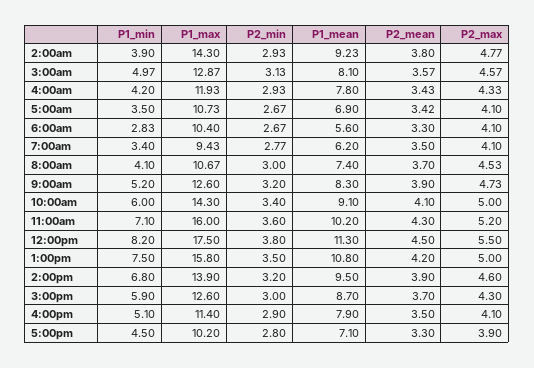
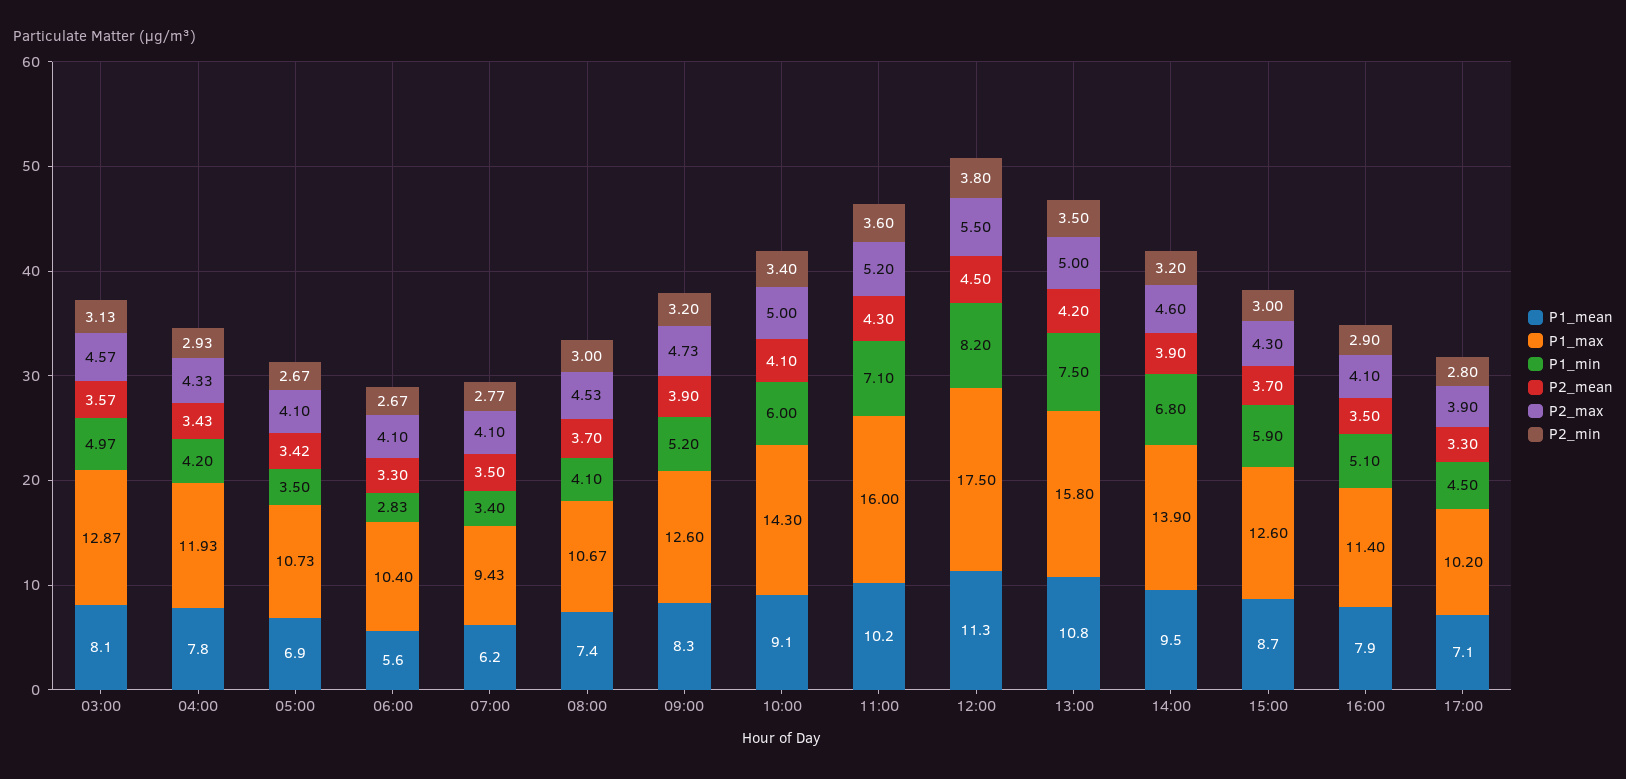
  {
    "P1_min": {
-     "2:00am": 3.9,
      "3:00am": 4.97,
      "4:00am": 4.2,
      "5:00am": 3.5,
      "6:00am": 2.83,
      "7:00am": 3.4,
      "8:00am": 4.1,
      "9:00am": 5.2,
      "10:00am": 6,
      "11:00am": 7.1,
      "12:00pm": 8.2,
      "1:00pm": 7.5,
      "2:00pm": 6.8,
      "3:00pm": 5.9,
      "4:00pm": 5.1,
      "5:00pm": 4.5
    },
    "P1_max": {
-     "2:00am": 14.3,
      "3:00am": 12.87,
      "4:00am": 11.93,
      "5:00am": 10.73,
      "6:00am": 10.4,
      "7:00am": 9.43,
      "8:00am": 10.67,
      "9:00am": 12.6,
      "10:00am": 14.3,
      "11:00am": 16,
      "12:00pm": 17.5,
      "1:00pm": 15.8,
      "2:00pm": 13.9,
      "3:00pm": 12.6,
      "4:00pm": 11.4,
      "5:00pm": 10.2
    },
    "P2_min": {
-     "2:00am": 2.93,
      "3:00am": 3.13,
      "4:00am": 2.93,
      "5:00am": 2.67,
      "6:00am": 2.67,
      "7:00am": 2.77,
      "8:00am": 3,
      "9:00am": 3.2,
      "10:00am": 3.4,
      "11:00am": 3.6,
      "12:00pm": 3.8,
      "1:00pm": 3.5,
      "2:00pm": 3.2,
      "3:00pm": 3,
      "4:00pm": 2.9,
      "5:00pm": 2.8
    },
    "P1_mean": {
-     "2:00am": 9.23,
      "3:00am": 8.1,
      "4:00am": 7.8,
      "5:00am": 6.9,
      "6:00am": 5.6,
      "7:00am": 6.2,
      "8:00am": 7.4,
      "9:00am": 8.3,
      "10:00am": 9.1,
      "11:00am": 10.2,
      "12:00pm": 11.3,
      "1:00pm": 10.8,
      "2:00pm": 9.5,
      "3:00pm": 8.7,
      "4:00pm": 7.9,
      "5:00pm": 7.1
    },
    "P2_mean": {
-     "2:00am": 3.8,
      "3:00am": 3.57,
      "4:00am": 3.43,
      "5:00am": 3.42,
      "6:00am": 3.3,
      "7:00am": 3.5,
      "8:00am": 3.7,
      "9:00am": 3.9,
      "10:00am": 4.1,
      "11:00am": 4.3,
      "12:00pm": 4.5,
      "1:00pm": 4.2,
      "2:00pm": 3.9,
      "3:00pm": 3.7,
      "4:00pm": 3.5,
      "5:00pm": 3.3
    },
    "P2_max": {
-     "2:00am": 4.77,
      "3:00am": 4.57,
      "4:00am": 4.33,
      "5:00am": 4.1,
      "6:00am": 4.1,
      "7:00am": 4.1,
      "8:00am": 4.53,
      "9:00am": 4.73,
      "10:00am": 5,
      "11:00am": 5.2,
      "12:00pm": 5.5,
      "1:00pm": 5,
      "2:00pm": 4.6,
      "3:00pm": 4.3,
      "4:00pm": 4.1,
      "5:00pm": 3.9
    }
  }

